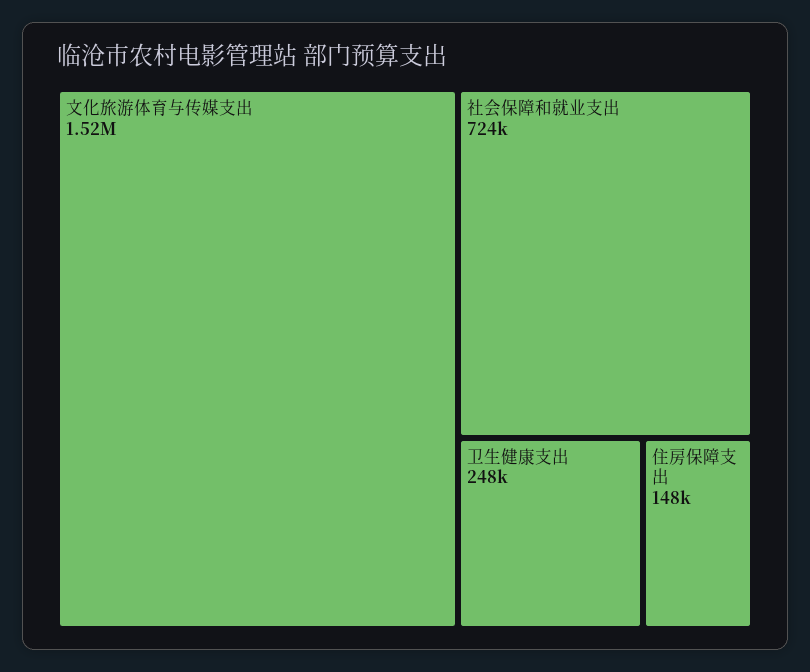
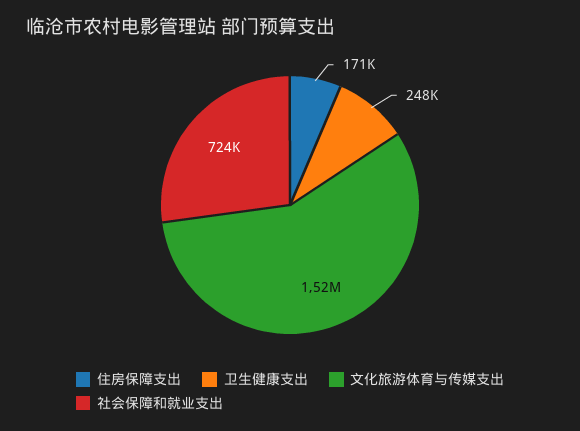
  {
    "文化旅游体育与传媒支出": 1520000,
    "社会保障和就业支出": 724000,
    "卫生健康支出": 248000,
-   "住房保障支出": 148000
+   "住房保障支出": 171000
  }

